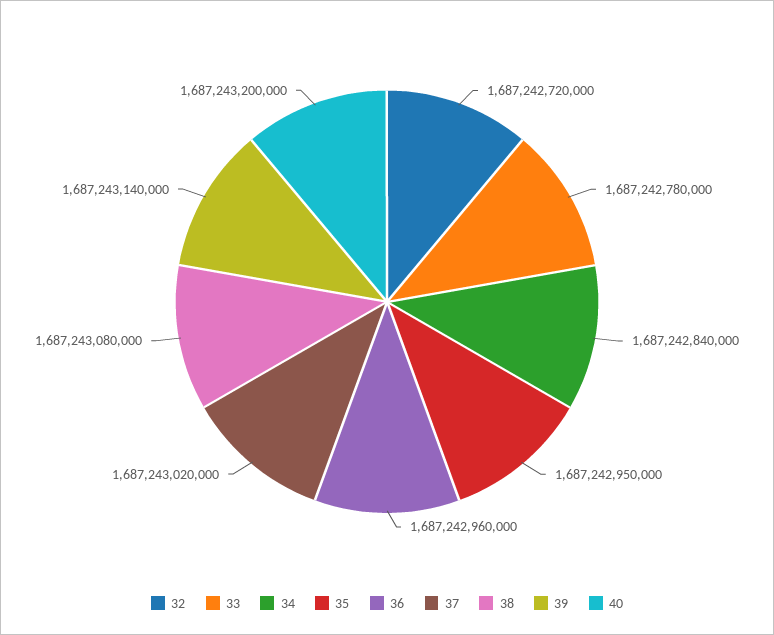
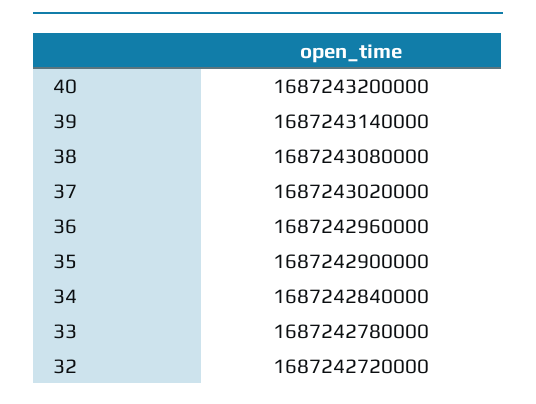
  {
    "32": 1687242720000,
    "33": 1687242780000,
    "34": 1687242840000,
-   "35": 1687242950000,
+   "35": 1687242900000,
    "36": 1687242960000,
    "37": 1687243020000,
    "38": 1687243080000,
    "39": 1687243140000,
    "40": 1687243200000
  }

